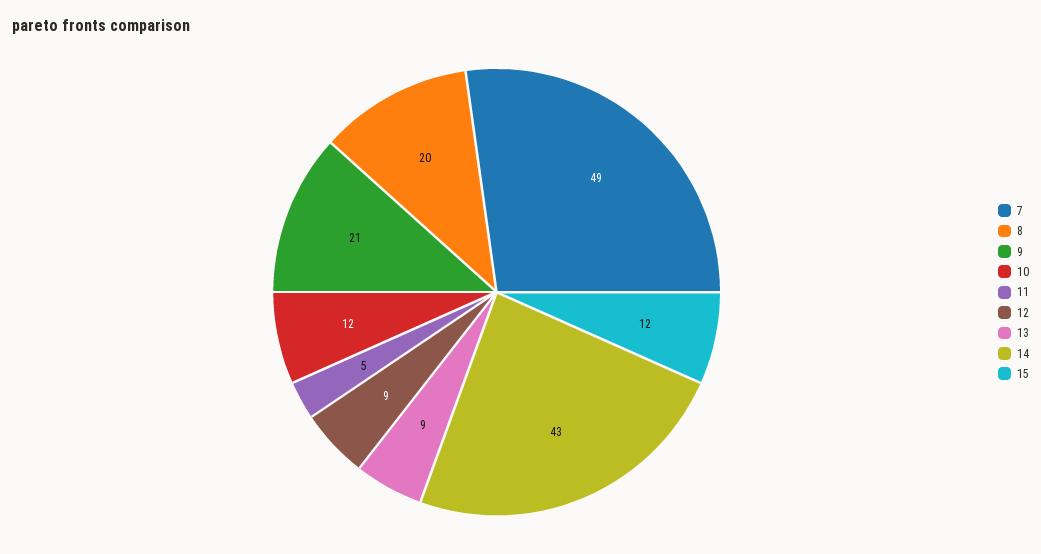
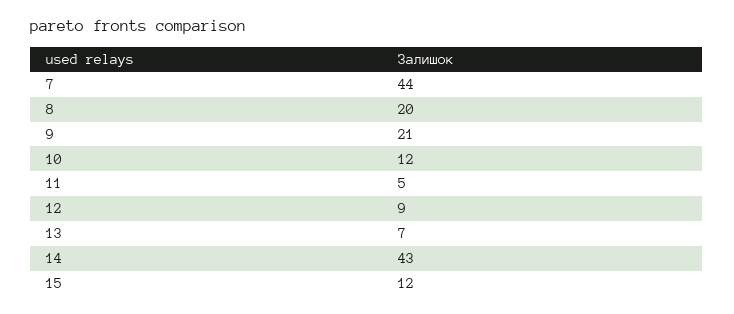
  {
-   "7": 49,
+   "7": 44,
    "8": 20,
    "9": 21,
    "10": 12,
    "11": 5,
    "12": 9,
-   "13": 9,
+   "13": 7,
    "14": 43,
    "15": 12
  }

